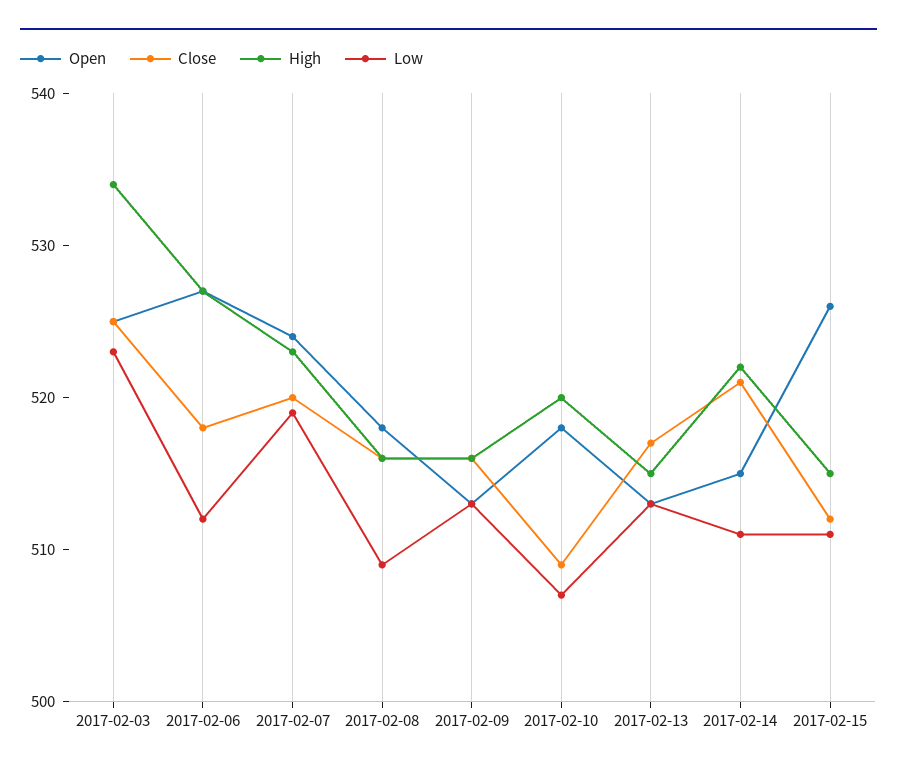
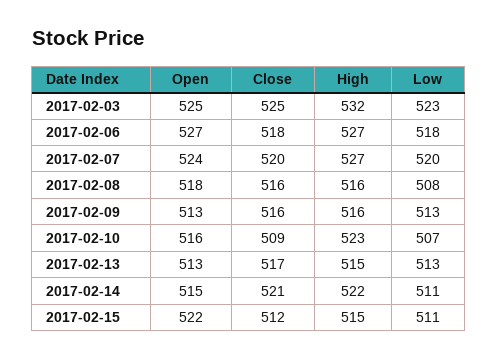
  {
    "Open": {
      "2017-02-03": 525,
      "2017-02-06": 527,
      "2017-02-07": 524,
      "2017-02-08": 518,
      "2017-02-09": 513,
-     "2017-02-10": 518,
+     "2017-02-10": 516,
      "2017-02-13": 513,
      "2017-02-14": 515,
-     "2017-02-15": 526
+     "2017-02-15": 522
    },
    "Close": {
      "2017-02-03": 525,
      "2017-02-06": 518,
      "2017-02-07": 520,
      "2017-02-08": 516,
      "2017-02-09": 516,
      "2017-02-10": 509,
      "2017-02-13": 517,
      "2017-02-14": 521,
      "2017-02-15": 512
    },
    "High": {
-     "2017-02-03": 534,
+     "2017-02-03": 532,
      "2017-02-06": 527,
-     "2017-02-07": 523,
+     "2017-02-07": 527,
      "2017-02-08": 516,
      "2017-02-09": 516,
-     "2017-02-10": 520,
+     "2017-02-10": 523,
      "2017-02-13": 515,
      "2017-02-14": 522,
      "2017-02-15": 515
    },
    "Low": {
      "2017-02-03": 523,
-     "2017-02-06": 512,
+     "2017-02-06": 518,
-     "2017-02-07": 519,
+     "2017-02-07": 520,
-     "2017-02-08": 509,
+     "2017-02-08": 508,
      "2017-02-09": 513,
      "2017-02-10": 507,
      "2017-02-13": 513,
      "2017-02-14": 511,
      "2017-02-15": 511
    }
  }

